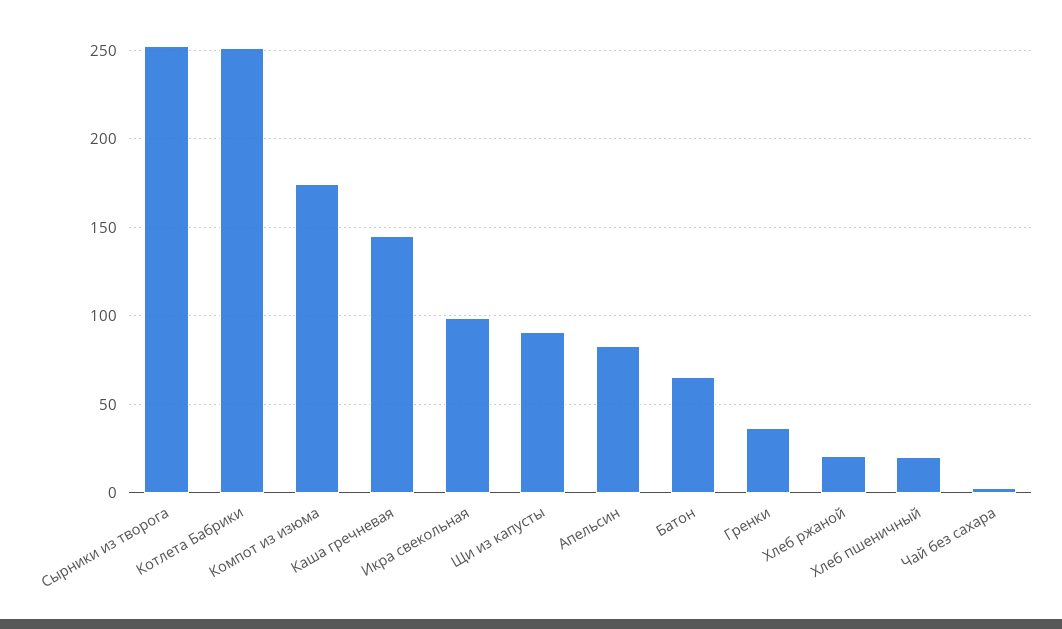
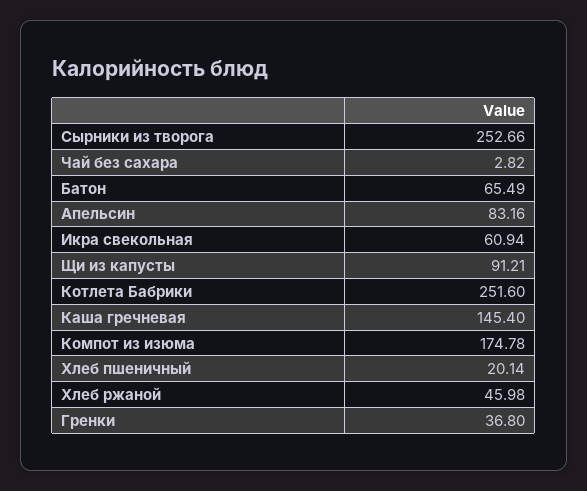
  {
    "Сырники из творога": 252.66,
    "Котлета Бабрики": 251.6,
    "Компот из изюма": 174.78,
    "Каша гречневая": 145.4,
-   "Икра свекольная": 100,
+   "Икра свекольная": 60.94,
    "Щи из капусты": 91.21,
    "Апельсин": 83.16,
    "Батон": 65.49,
    "Гренки": 36.8,
-   "Хлеб ржаной": 20,
+   "Хлеб ржаной": 45.98,
    "Хлеб пшеничный": 20.14,
    "Чай без сахара": 2.82
  }

